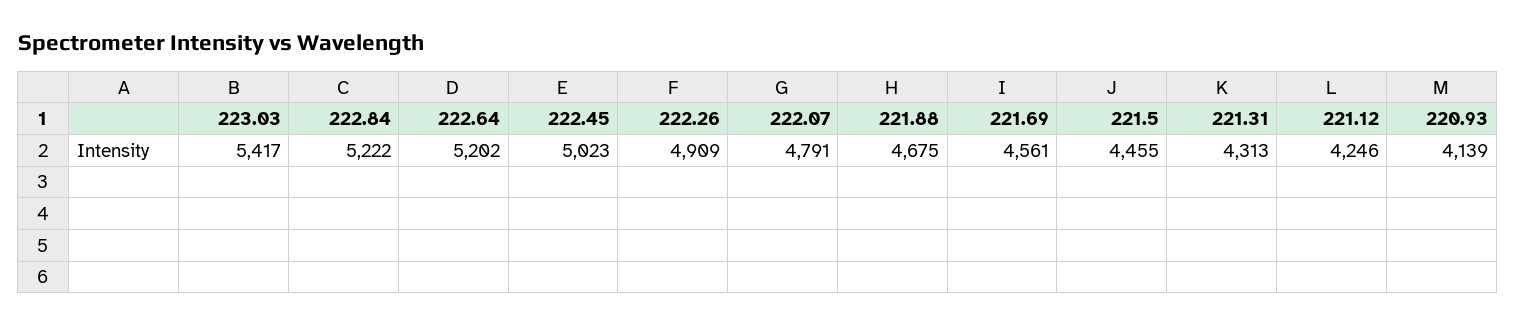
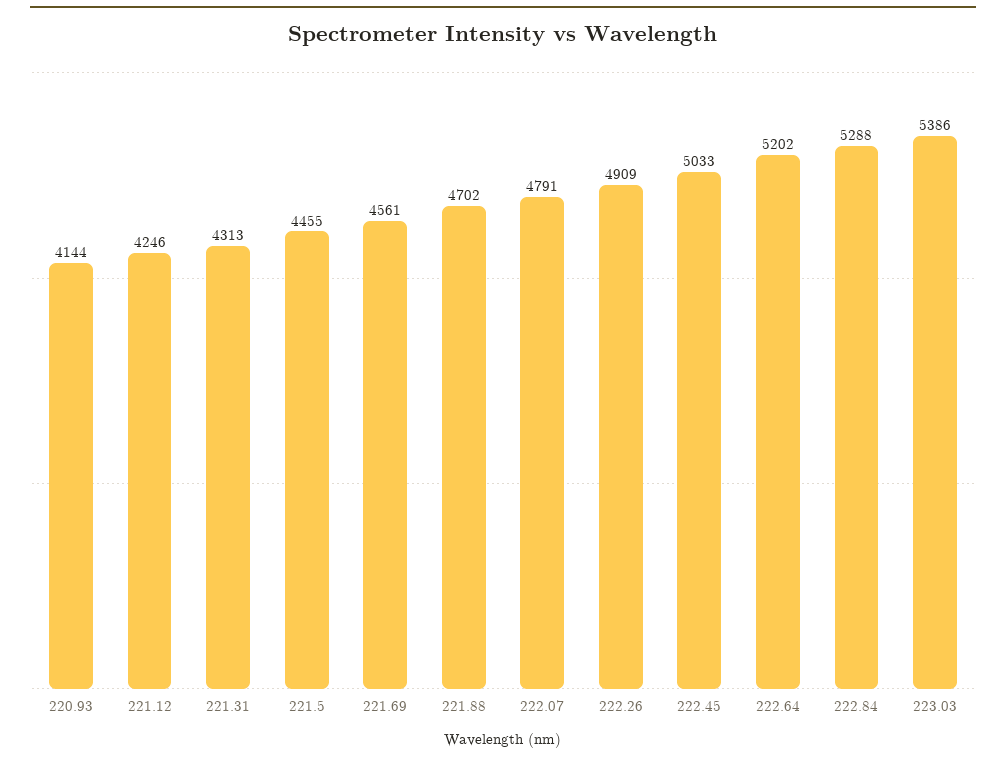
  {
-   "223.03": 5417,
+   "223.03": 5386,
-   "222.84": 5222,
+   "222.84": 5288,
    "222.64": 5202,
-   "222.45": 5023,
+   "222.45": 5033,
    "222.26": 4909,
    "222.07": 4791,
-   "221.88": 4675,
+   "221.88": 4702,
    "221.69": 4561,
    "221.5": 4455,
    "221.31": 4313,
    "221.12": 4246,
-   "220.93": 4139
+   "220.93": 4144
  }

